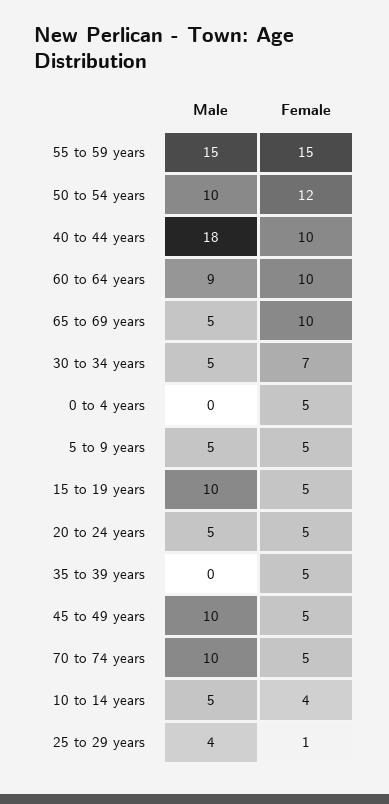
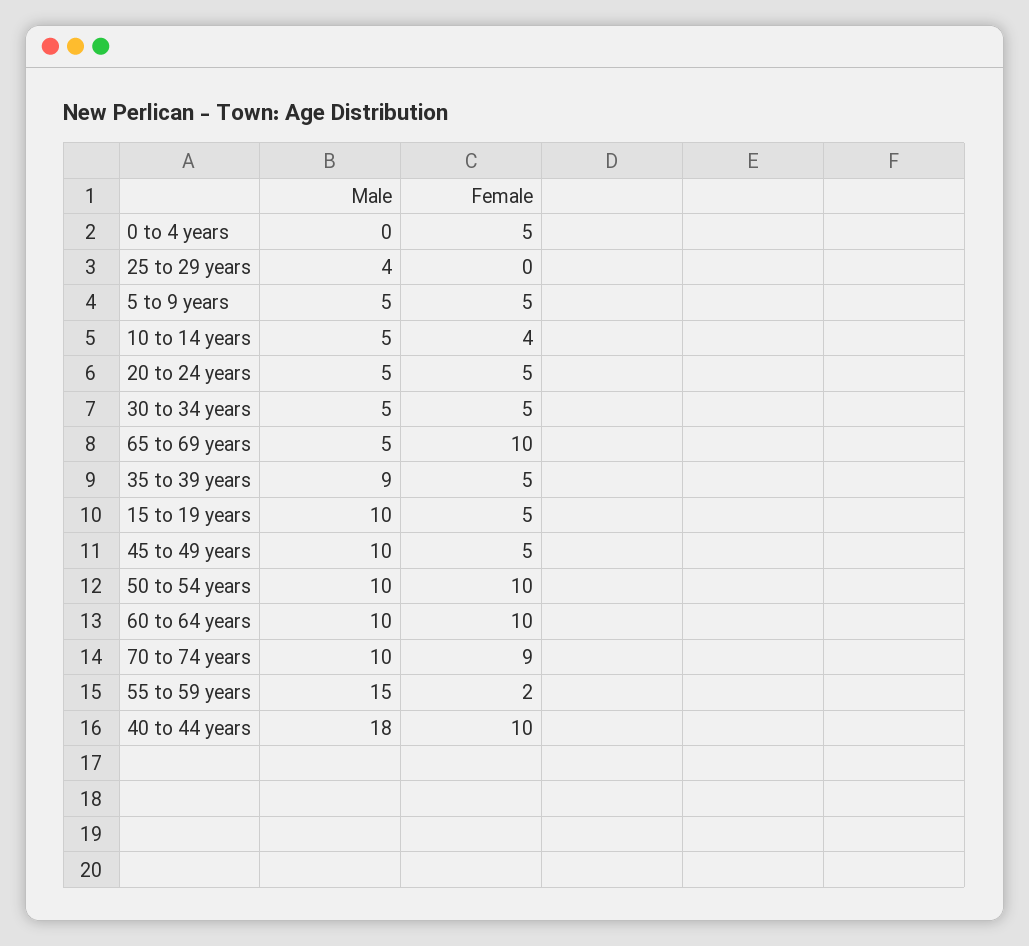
  {
    "Male": {
      "55 to 59 years": 15,
      "50 to 54 years": 10,
      "40 to 44 years": 18,
-     "60 to 64 years": 9,
+     "60 to 64 years": 10,
      "65 to 69 years": 5,
      "30 to 34 years": 5,
      "0 to 4 years": 0,
      "5 to 9 years": 5,
      "15 to 19 years": 10,
      "20 to 24 years": 5,
-     "35 to 39 years": 0,
+     "35 to 39 years": 9,
      "45 to 49 years": 10,
      "70 to 74 years": 10,
      "10 to 14 years": 5,
      "25 to 29 years": 4
    },
    "Female": {
-     "55 to 59 years": 15,
+     "55 to 59 years": 2,
-     "50 to 54 years": 12,
+     "50 to 54 years": 10,
      "40 to 44 years": 10,
      "60 to 64 years": 10,
      "65 to 69 years": 10,
-     "30 to 34 years": 7,
+     "30 to 34 years": 5,
      "0 to 4 years": 5,
      "5 to 9 years": 5,
      "15 to 19 years": 5,
      "20 to 24 years": 5,
      "35 to 39 years": 5,
      "45 to 49 years": 5,
-     "70 to 74 years": 5,
+     "70 to 74 years": 9,
      "10 to 14 years": 4,
-     "25 to 29 years": 1
+     "25 to 29 years": 0
    }
  }

